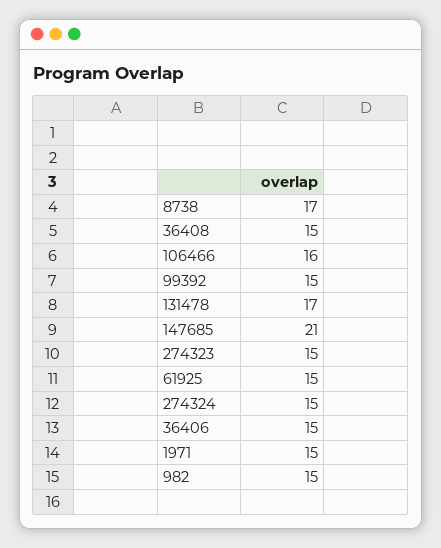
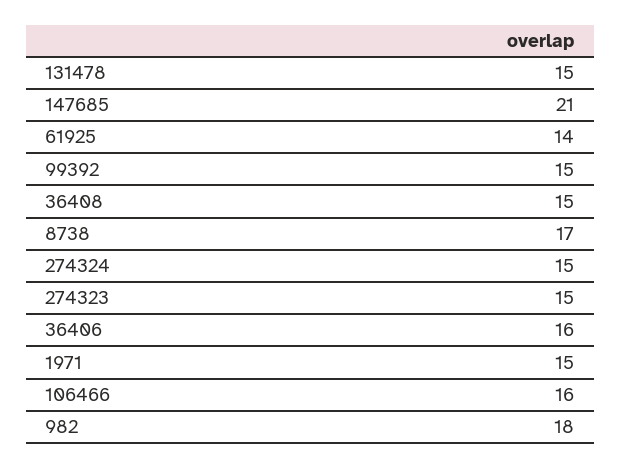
  {
    "8738": 17,
    "36408": 15,
    "106466": 16,
    "99392": 15,
-   "131478": 17,
+   "131478": 15,
    "147685": 21,
    "274323": 15,
-   "61925": 15,
+   "61925": 14,
    "274324": 15,
-   "36406": 15,
+   "36406": 16,
    "1971": 15,
-   "982": 15
+   "982": 18
  }

